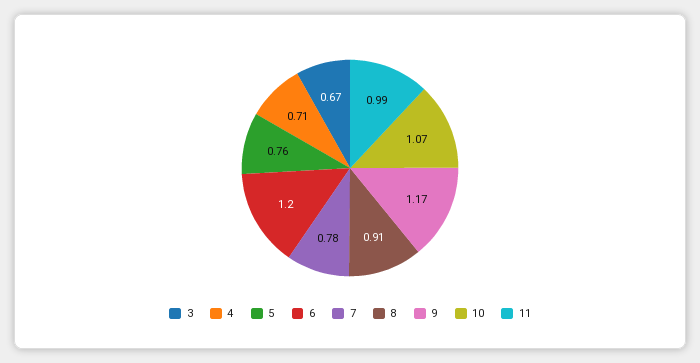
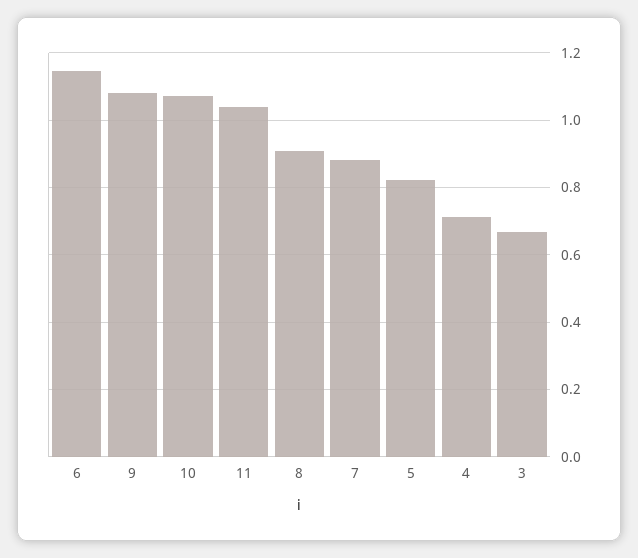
  {
    "3": 0.67,
    "4": 0.71,
-   "5": 0.76,
+   "5": 0.82,
-   "6": 1.2,
+   "6": 1.14,
-   "7": 0.78,
+   "7": 0.88,
    "8": 0.91,
-   "9": 1.17,
+   "9": 1.08,
    "10": 1.07,
-   "11": 0.99
+   "11": 1.04
  }

